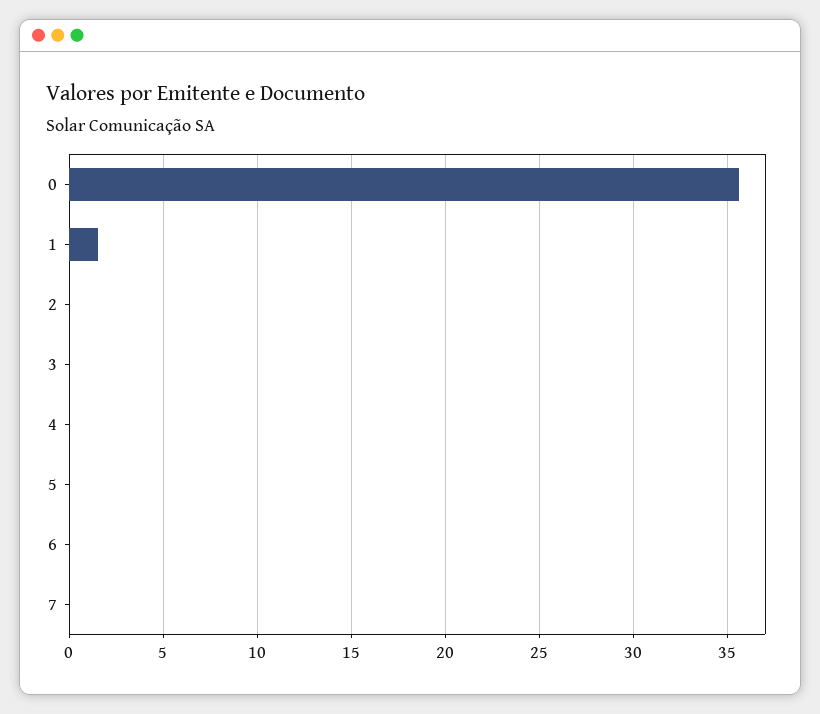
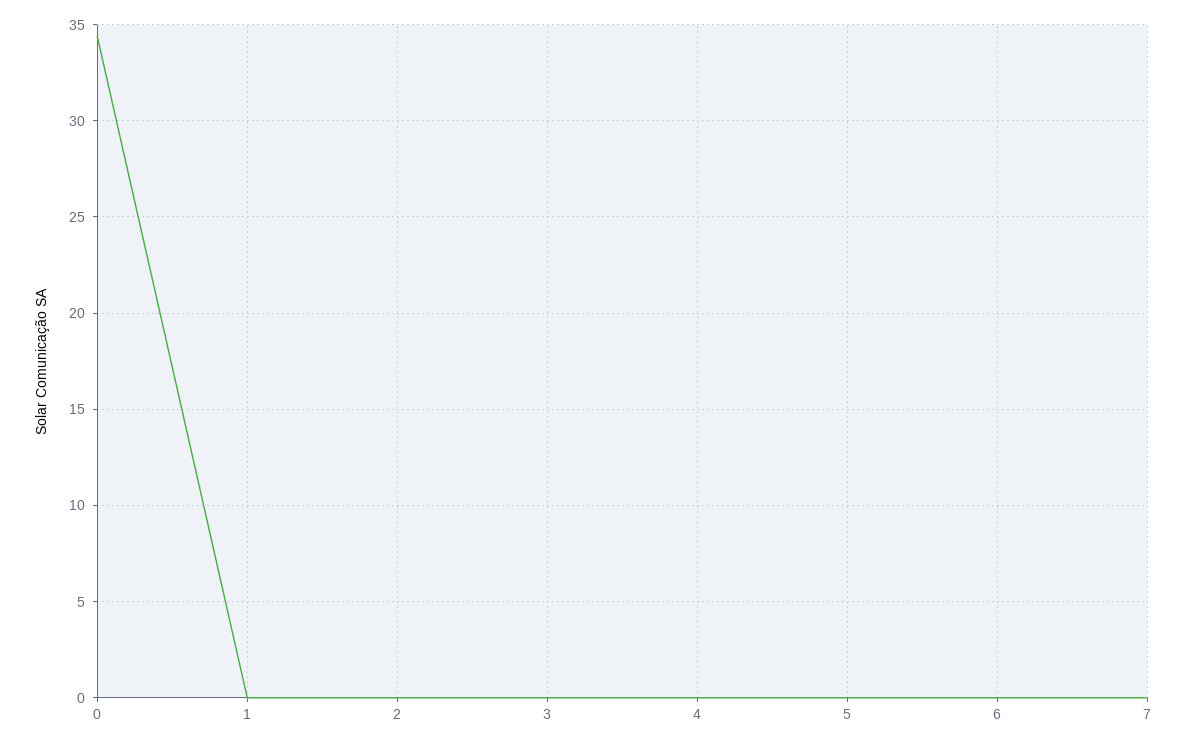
  {
-   "0": 35.5,
+   "0": 34.5,
-   "1": 1.5,
+   "1": 0,
    "2": 0,
    "3": 0,
    "4": 0,
    "5": 0,
    "6": 0,
    "7": 0
  }

